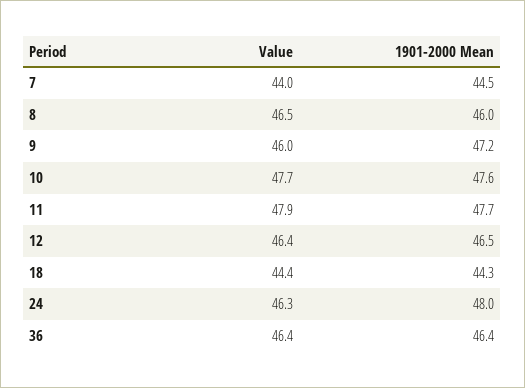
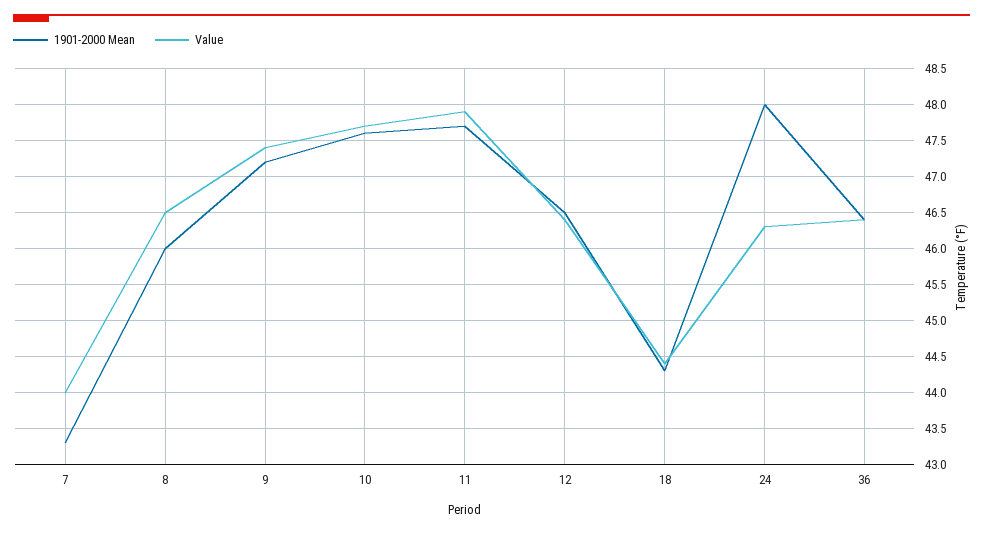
  {
    "Value": {
      "7": 44,
      "8": 46.5,
-     "9": 46,
+     "9": 47.4,
      "10": 47.7,
      "11": 47.9,
      "12": 46.4,
      "18": 44.4,
      "24": 46.3,
      "36": 46.4
    },
    "1901-2000 Mean": {
-     "7": 44.5,
+     "7": 43.3,
      "8": 46,
      "9": 47.2,
      "10": 47.6,
      "11": 47.7,
      "12": 46.5,
      "18": 44.3,
      "24": 48,
      "36": 46.4
    }
  }

